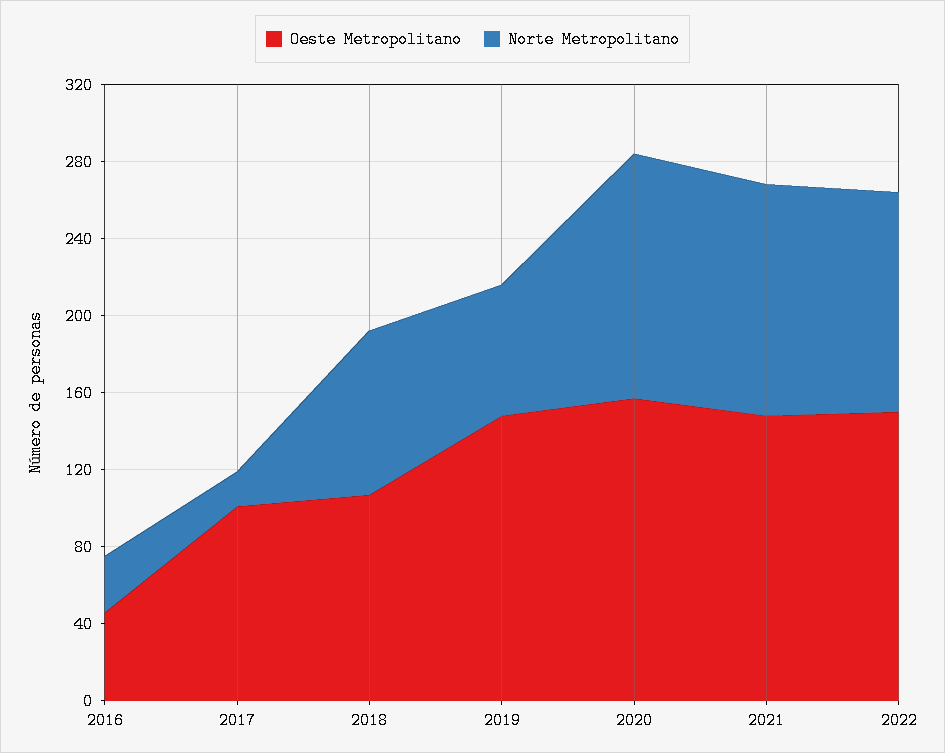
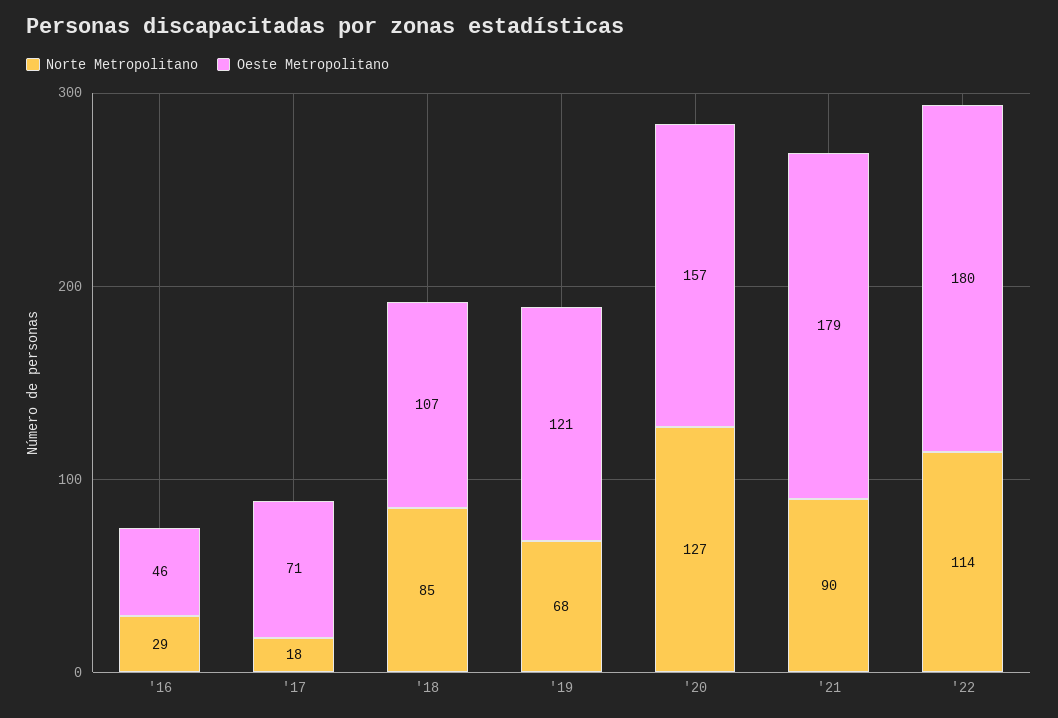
  {
    "Oeste Metropolitano": {
      "2016": 46,
-     "2017": 100,
+     "2017": 71,
      "2018": 107,
-     "2019": 150,
+     "2019": 121,
      "2020": 157,
-     "2021": 150,
+     "2021": 179,
-     "2022": 150
+     "2022": 180
    },
    "Norte Metropolitano": {
      "2016": 29,
      "2017": 18,
      "2018": 85,
      "2019": 68,
      "2020": 127,
-     "2021": 120,
+     "2021": 90,
      "2022": 114
    }
  }

